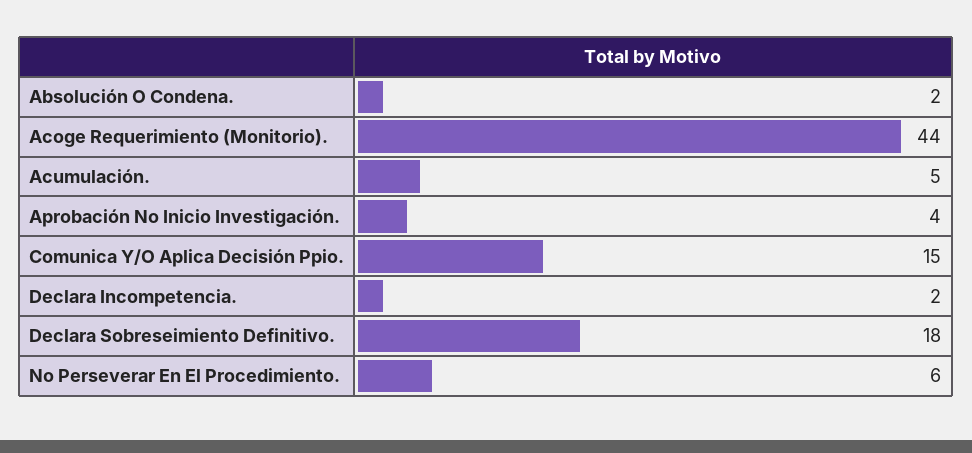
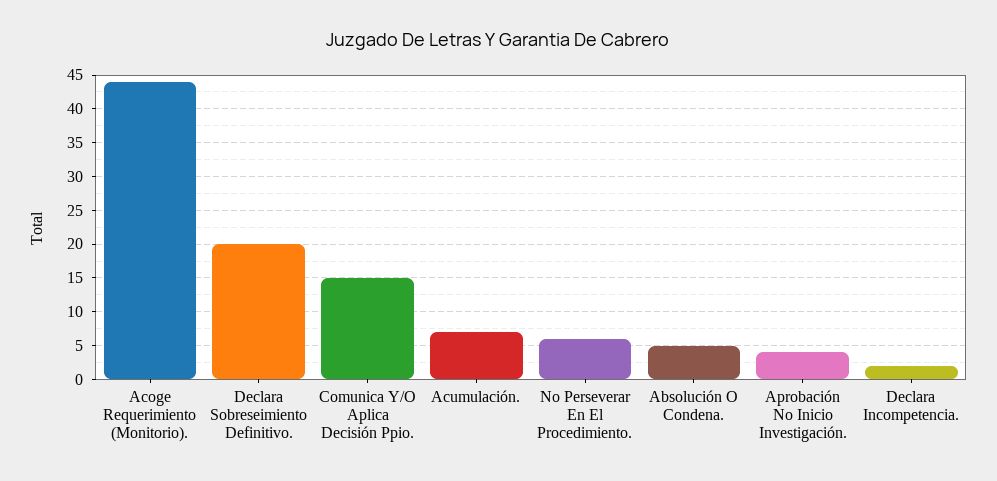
  {
-   "Absolución O Condena.": 2,
+   "Absolución O Condena.": 5,
    "Acoge Requerimiento (Monitorio).": 44,
-   "Acumulación.": 5,
+   "Acumulación.": 7,
    "Aprobación No Inicio Investigación.": 4,
    "Comunica Y/O Aplica Decisión Ppio.": 15,
    "Declara Incompetencia.": 2,
-   "Declara Sobreseimiento Definitivo.": 18,
+   "Declara Sobreseimiento Definitivo.": 20,
    "No Perseverar En El Procedimiento.": 6
  }

